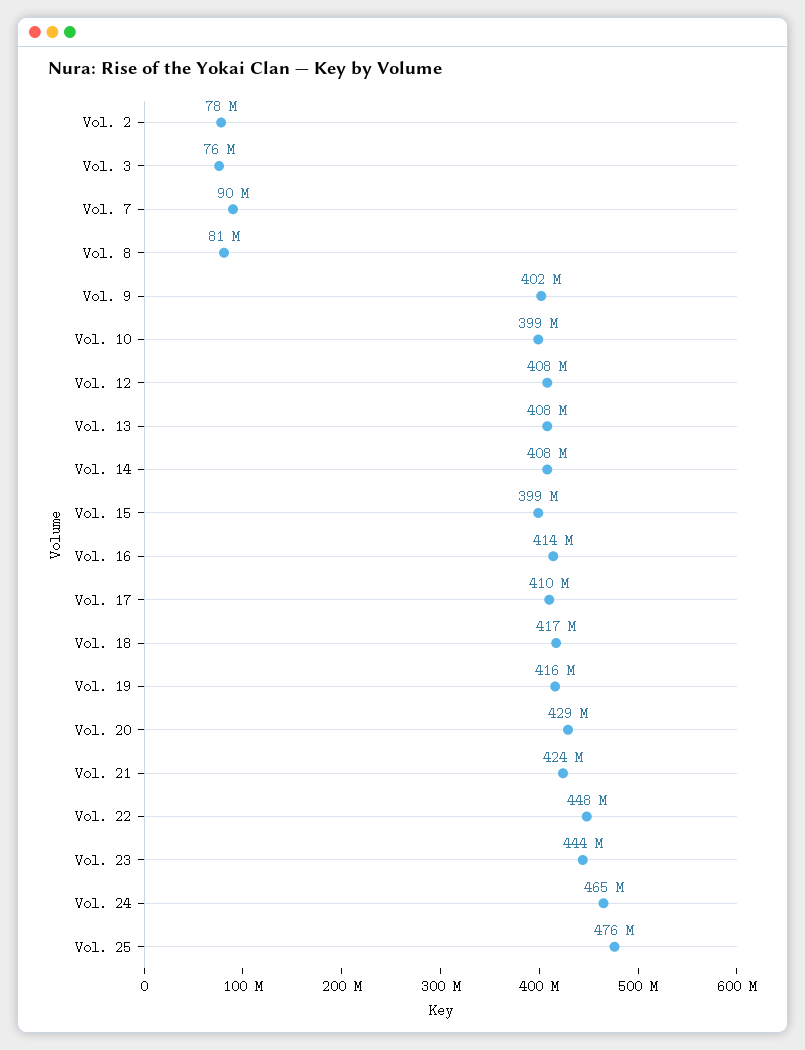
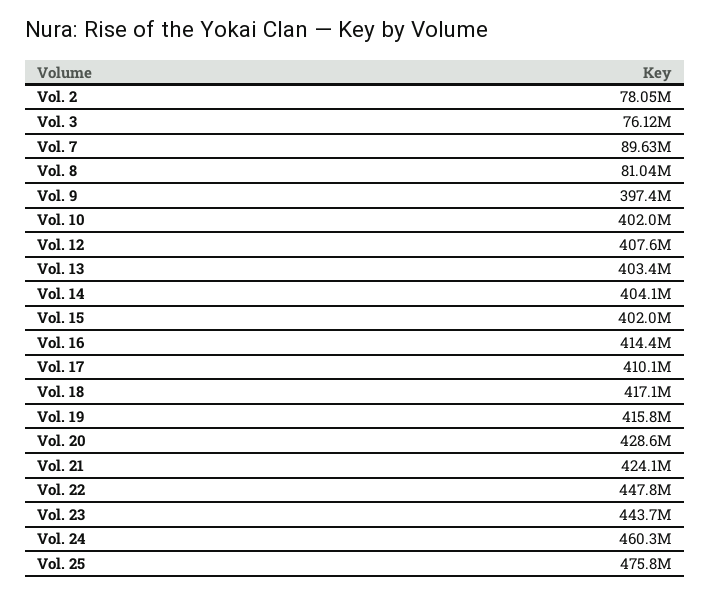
  {
    "Vol. 2": 78050000,
    "Vol. 3": 76120000,
    "Vol. 7": 89630000,
    "Vol. 8": 81040000,
-   "Vol. 9": 402000000,
+   "Vol. 9": 397400000,
-   "Vol. 10": 399000000,
+   "Vol. 10": 402000000,
    "Vol. 12": 407600000,
-   "Vol. 13": 408000000,
+   "Vol. 13": 403400000,
-   "Vol. 14": 408000000,
+   "Vol. 14": 404100000,
-   "Vol. 15": 399000000,
+   "Vol. 15": 402000000,
    "Vol. 16": 414400000,
    "Vol. 17": 410100000,
    "Vol. 18": 417100000,
    "Vol. 19": 415800000,
    "Vol. 20": 428600000,
    "Vol. 21": 424100000,
    "Vol. 22": 447800000,
    "Vol. 23": 443700000,
-   "Vol. 24": 465000000,
+   "Vol. 24": 460300000,
    "Vol. 25": 475800000
  }

